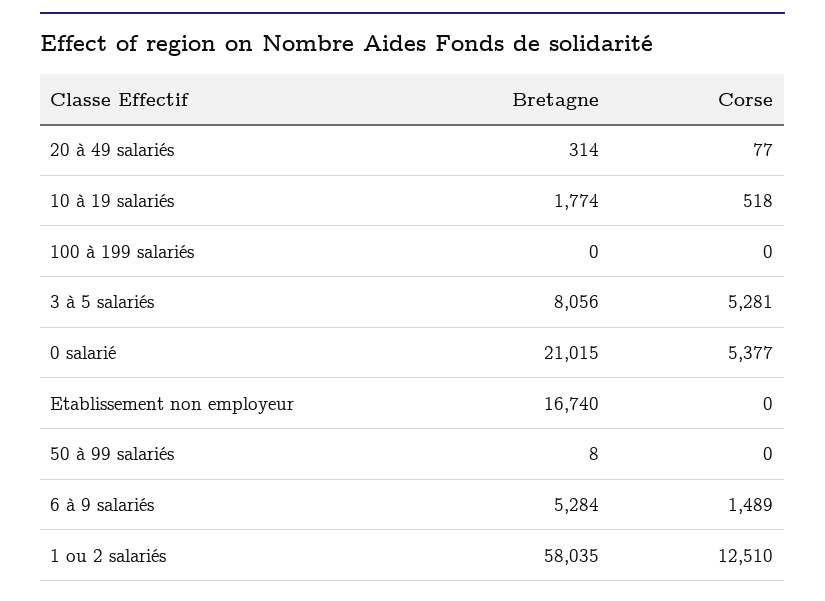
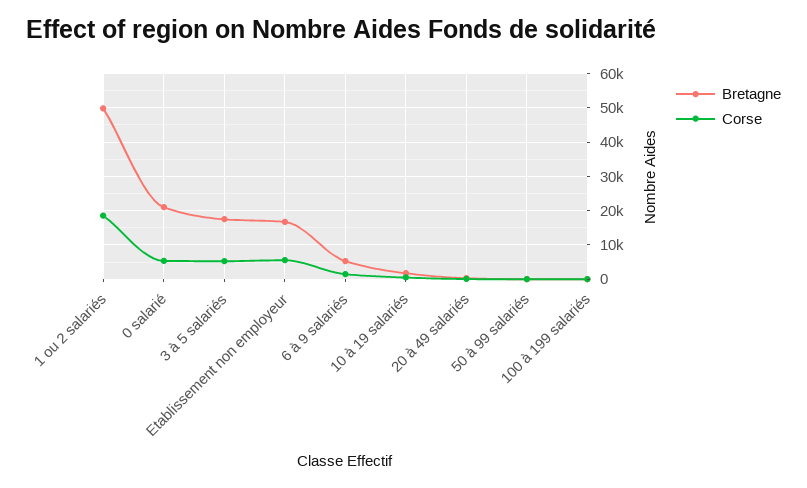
  {
    "Bretagne": {
      "20 à 49 salariés": 314,
      "10 à 19 salariés": 1774,
      "100 à 199 salariés": 0,
-     "3 à 5 salariés": 8056,
+     "3 à 5 salariés": 18000,
      "0 salarié": 21015,
      "Etablissement non employeur": 16740,
      "50 à 99 salariés": 8,
      "6 à 9 salariés": 5284,
-     "1 ou 2 salariés": 58035
+     "1 ou 2 salariés": 50000
    },
    "Corse": {
      "20 à 49 salariés": 77,
      "10 à 19 salariés": 518,
      "100 à 199 salariés": 0,
      "3 à 5 salariés": 5281,
      "0 salarié": 5377,
-     "Etablissement non employeur": 0,
+     "Etablissement non employeur": 6000,
      "50 à 99 salariés": 0,
      "6 à 9 salariés": 1489,
-     "1 ou 2 salariés": 12510
+     "1 ou 2 salariés": 18000
    }
  }

